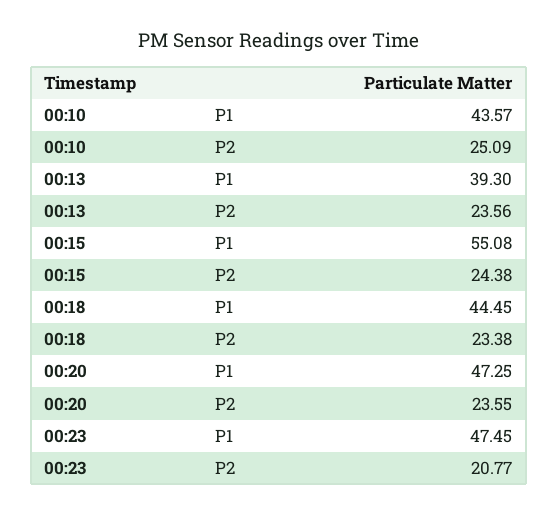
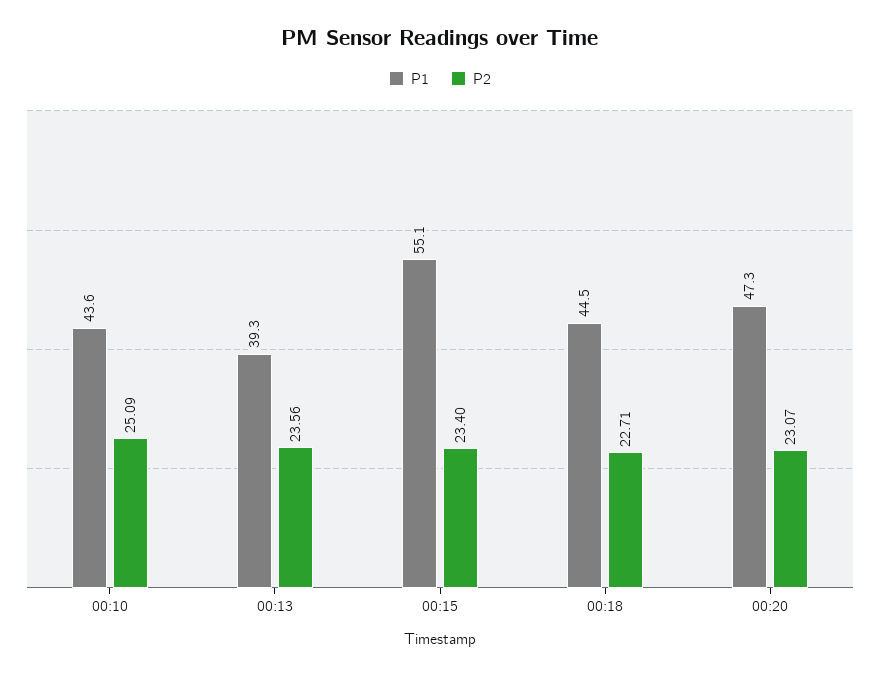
  {
    "P1": {
      "00:10": 43.57,
      "00:13": 39.3,
      "00:15": 55.08,
      "00:18": 44.45,
-     "00:20": 47.25,
+     "00:20": 47.25
-     "00:23": 47.45
    },
    "P2": {
      "00:10": 25.09,
      "00:13": 23.56,
-     "00:15": 24.38,
+     "00:15": 23.4,
-     "00:18": 23.38,
+     "00:18": 22.71,
-     "00:20": 23.55,
+     "00:20": 23.07
-     "00:23": 20.77
    }
  }

